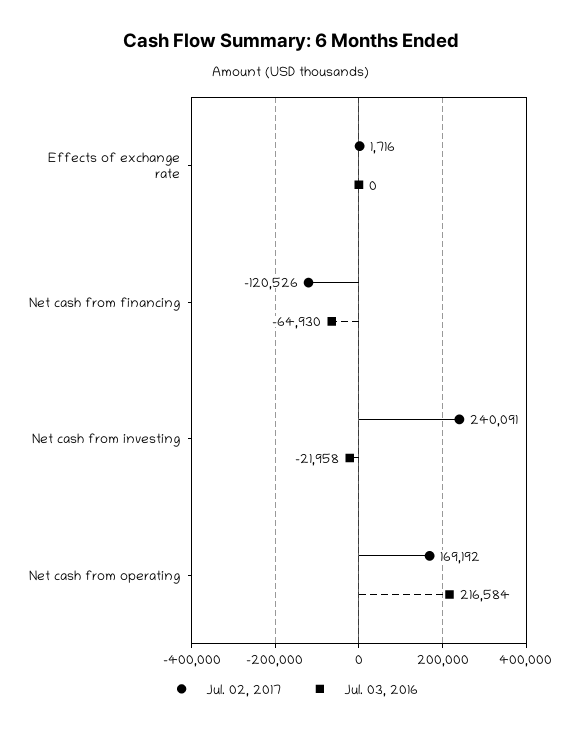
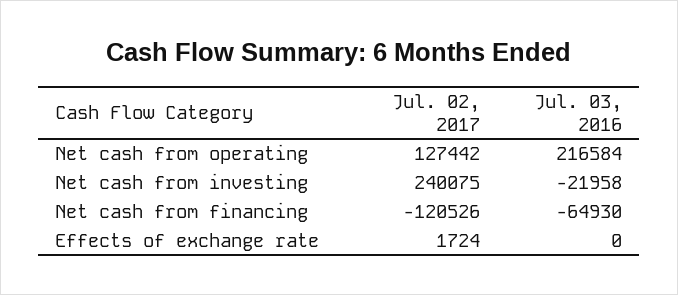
  {
    "Jul. 02, 2017": {
-     "Effects of exchange rate": 1716,
+     "Effects of exchange rate": 1724,
      "Net cash from financing": -120526,
-     "Net cash from investing": 240091,
+     "Net cash from investing": 240075,
-     "Net cash from operating": 169192
+     "Net cash from operating": 127442
    },
    "Jul. 03, 2016": {
      "Effects of exchange rate": 0,
      "Net cash from financing": -64930,
      "Net cash from investing": -21958,
      "Net cash from operating": 216584
    }
  }

